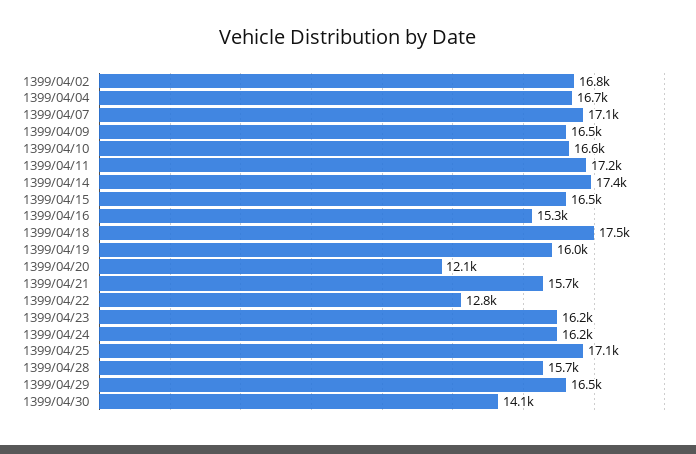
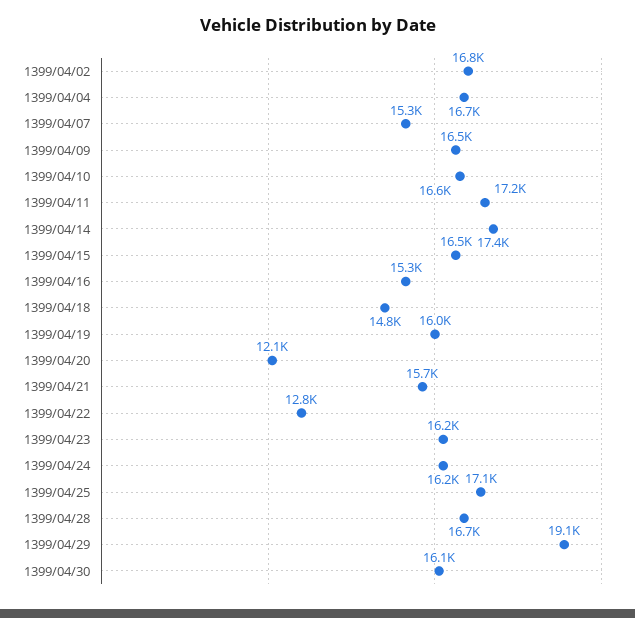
  {
    "1399/04/02": 16800,
    "1399/04/04": 16700,
-   "1399/04/07": 17100,
+   "1399/04/07": 15300,
    "1399/04/09": 16500,
    "1399/04/10": 16600,
    "1399/04/11": 17200,
    "1399/04/14": 17400,
    "1399/04/15": 16500,
    "1399/04/16": 15300,
-   "1399/04/18": 17500,
+   "1399/04/18": 14800,
    "1399/04/19": 16000,
    "1399/04/20": 12100,
    "1399/04/21": 15700,
    "1399/04/22": 12800,
    "1399/04/23": 16200,
    "1399/04/24": 16200,
    "1399/04/25": 17100,
-   "1399/04/28": 15700,
+   "1399/04/28": 16700,
-   "1399/04/29": 16500,
+   "1399/04/29": 19100,
-   "1399/04/30": 14100
+   "1399/04/30": 16100
  }

